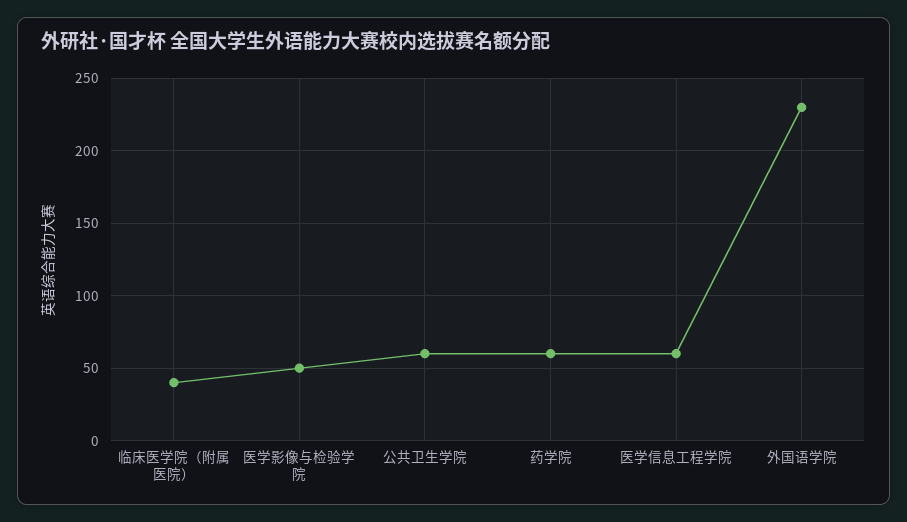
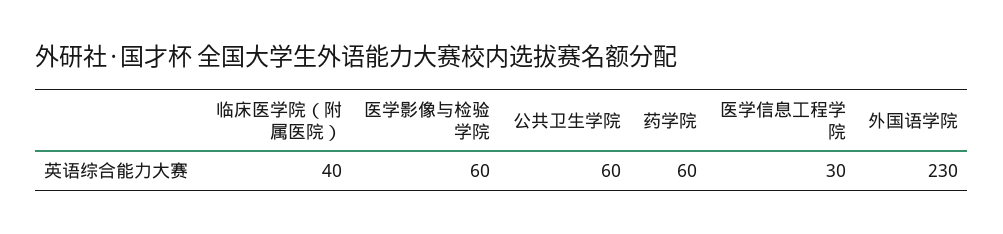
  {
    "临床医学院（附属医院）": 40,
-   "医学影像与检验学院": 50,
+   "医学影像与检验学院": 60,
    "公共卫生学院": 60,
    "药学院": 60,
-   "医学信息工程学院": 60,
+   "医学信息工程学院": 30,
    "外国语学院": 230
  }

